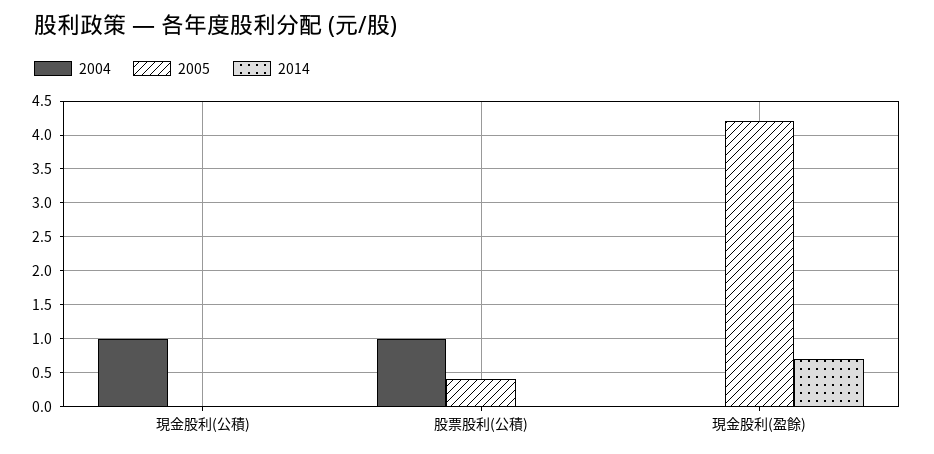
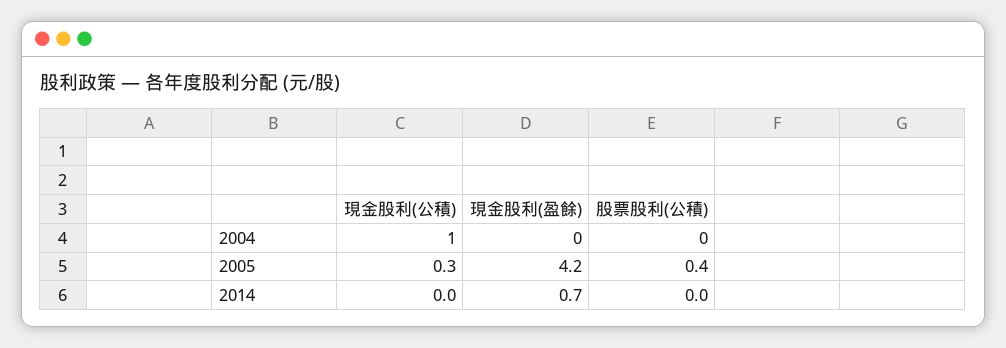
  {
    "2004": {
      "現金股利(公積)": 1,
-     "股票股利(公積)": 1,
+     "股票股利(公積)": 0,
      "現金股利(盈餘)": 0
    },
    "2005": {
-     "現金股利(公積)": 0,
+     "現金股利(公積)": 0.3,
      "股票股利(公積)": 0.4,
      "現金股利(盈餘)": 4.2
    },
    "2014": {
      "現金股利(公積)": 0,
      "股票股利(公積)": 0,
      "現金股利(盈餘)": 0.7
    }
  }

